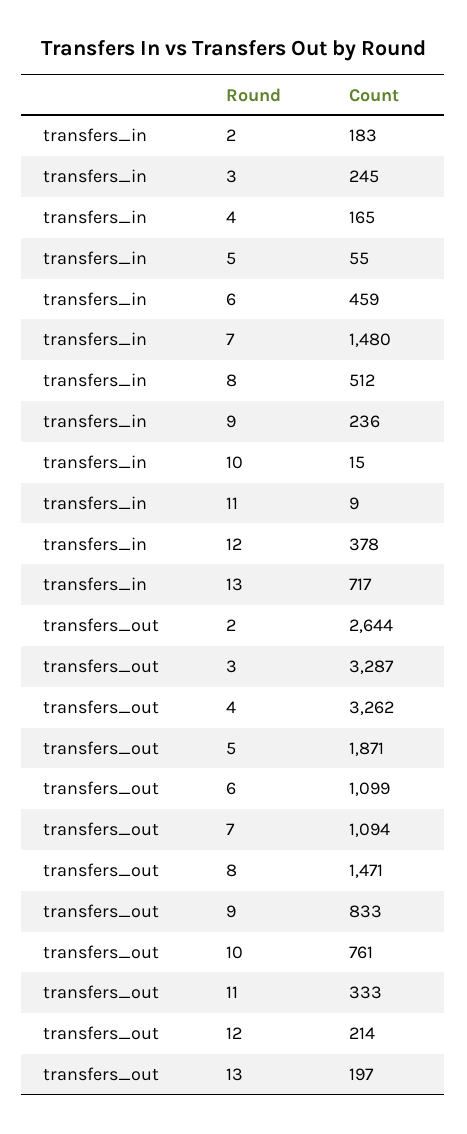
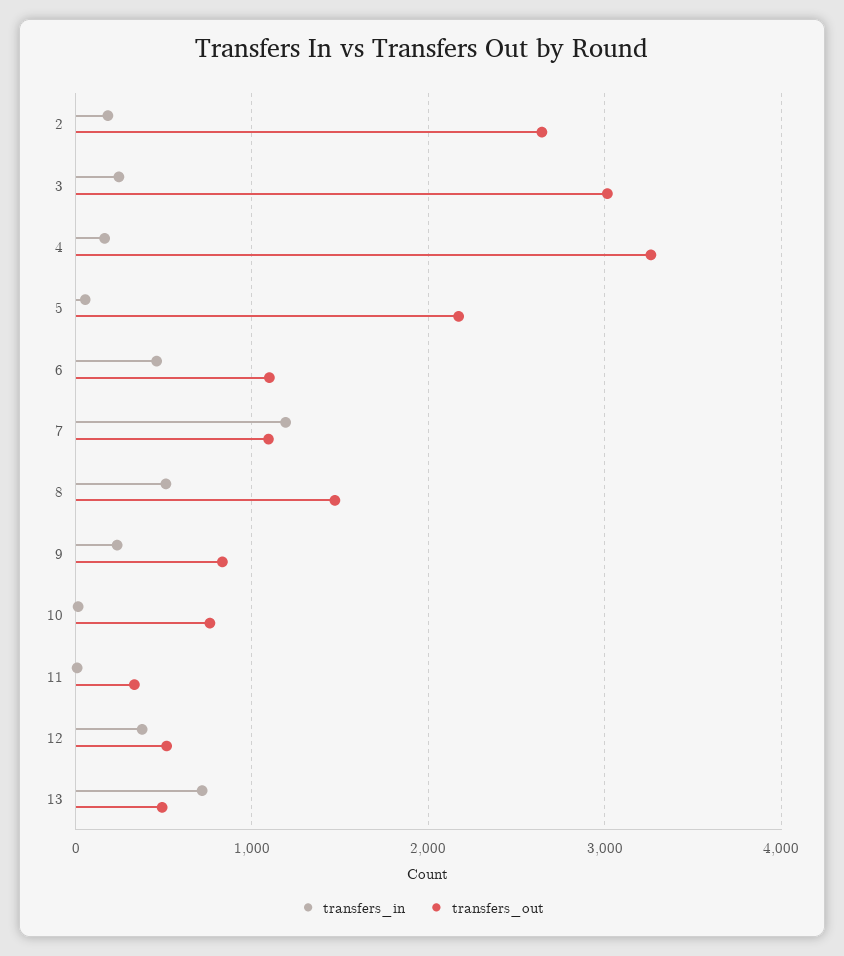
  {
    "transfers_in": {
      "2": 183,
      "3": 245,
      "4": 165,
      "5": 55,
      "6": 459,
-     "7": 1480,
+     "7": 1200,
      "8": 512,
      "9": 236,
      "10": 15,
      "11": 9,
      "12": 378,
      "13": 717
    },
    "transfers_out": {
      "2": 2644,
-     "3": 3287,
+     "3": 3000,
      "4": 3262,
-     "5": 1871,
+     "5": 2200,
      "6": 1099,
      "7": 1094,
      "8": 1471,
      "9": 833,
      "10": 761,
      "11": 333,
-     "12": 214,
+     "12": 500,
-     "13": 197
+     "13": 500
    }
  }

